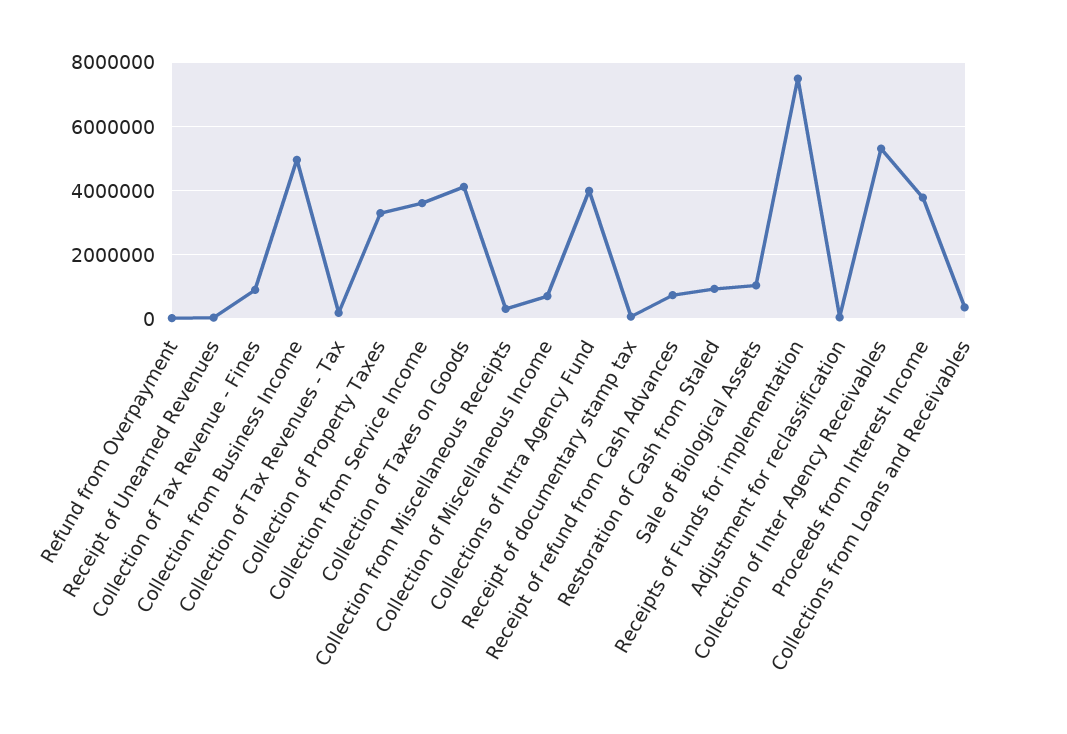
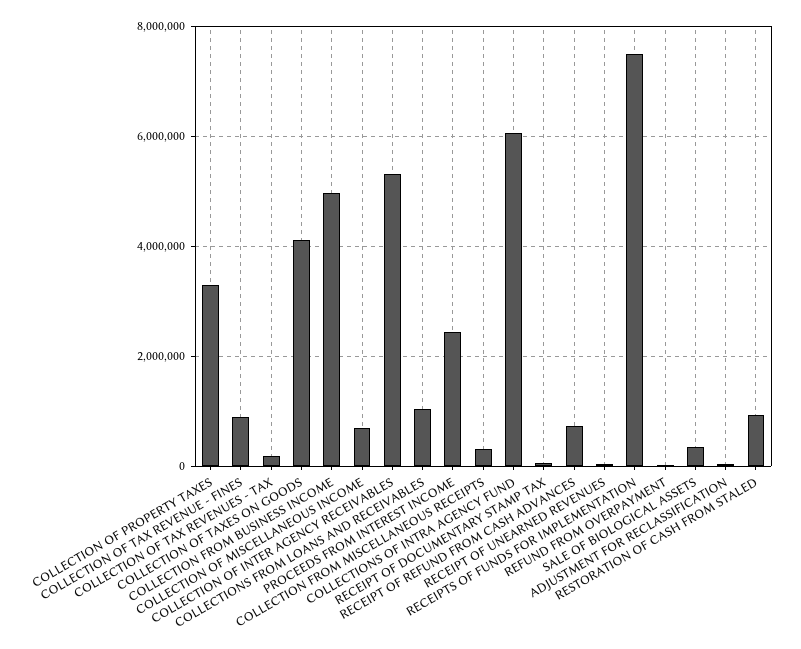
  {
    "Refund from Overpayment": 0,
    "Receipt of Unearned Revenues": 0,
    "Collection of Tax Revenue - Fines": 800000,
    "Collection from Business Income": 5000000,
    "Collection of Tax Revenues - Tax": 200000,
    "Collection of Property Taxes": 3400000,
-   "Collection from Service Income": 3600000,
    "Collection of Taxes on Goods": 4200000,
    "Collection from Miscellaneous Receipts": 400000,
    "Collection of Miscellaneous Income": 800000,
-   "Collections of Intra Agency Fund": 4000000,
+   "Collections of Intra Agency Fund": 6000000,
    "Receipt of documentary stamp tax": 0,
    "Receipt of refund from Cash Advances": 800000,
    "Restoration of Cash from Staled": 1000000,
-   "Sale of Biological Assets": 1000000,
+   "Sale of Biological Assets": 400000,
    "Receipts of Funds for implementation": 7600000,
    "Adjustment for reclassification": 0,
    "Collection of Inter Agency Receivables": 5400000,
-   "Proceeds from Interest Income": 3800000,
+   "Proceeds from Interest Income": 2400000,
-   "Collections from Loans and Receivables": 400000
+   "Collections from Loans and Receivables": 1000000
  }

